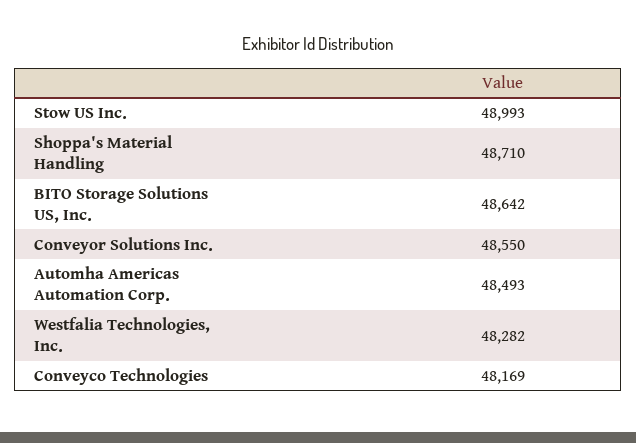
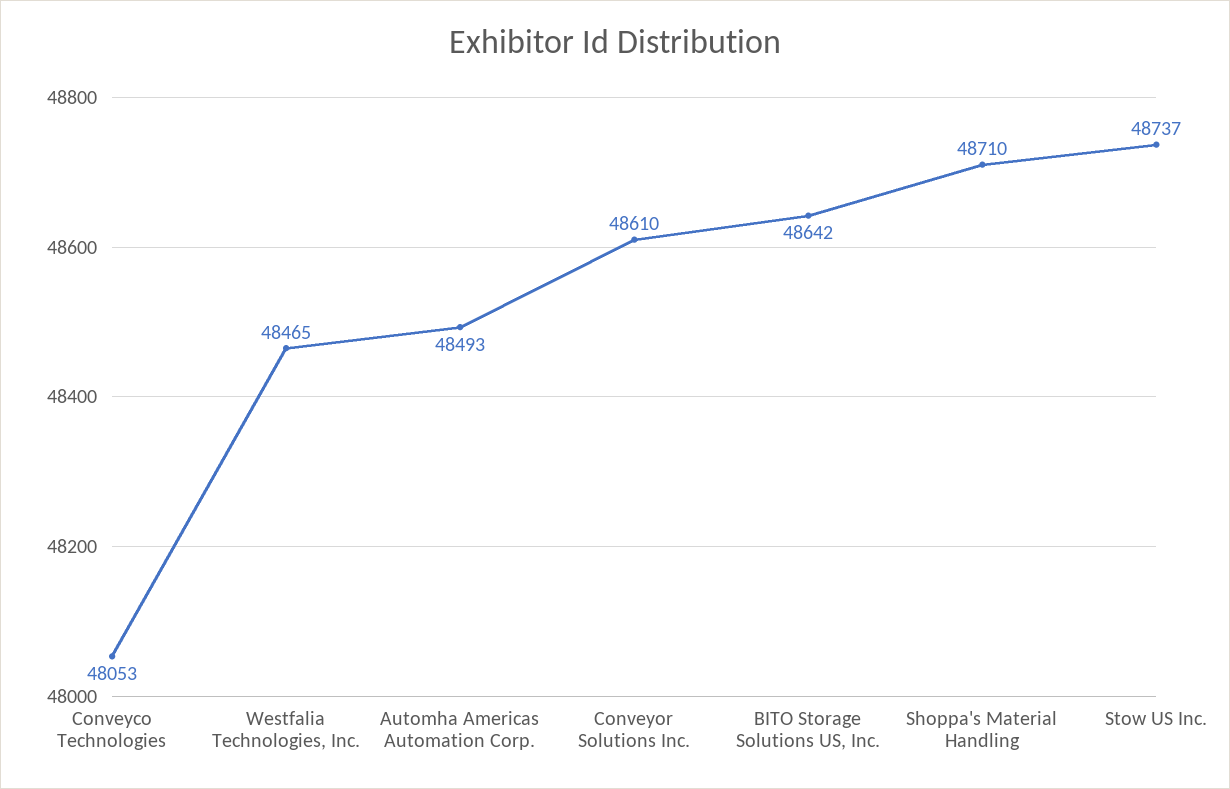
  {
-   "Stow US Inc.": 48993,
+   "Stow US Inc.": 48737,
    "Shoppa's Material Handling": 48710,
    "BITO Storage Solutions US, Inc.": 48642,
-   "Conveyor Solutions Inc.": 48550,
+   "Conveyor Solutions Inc.": 48610,
    "Automha Americas Automation Corp.": 48493,
-   "Westfalia Technologies, Inc.": 48282,
+   "Westfalia Technologies, Inc.": 48465,
-   "Conveyco Technologies": 48169
+   "Conveyco Technologies": 48053
  }

